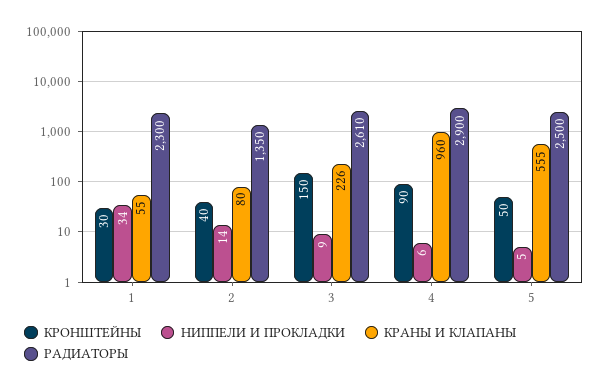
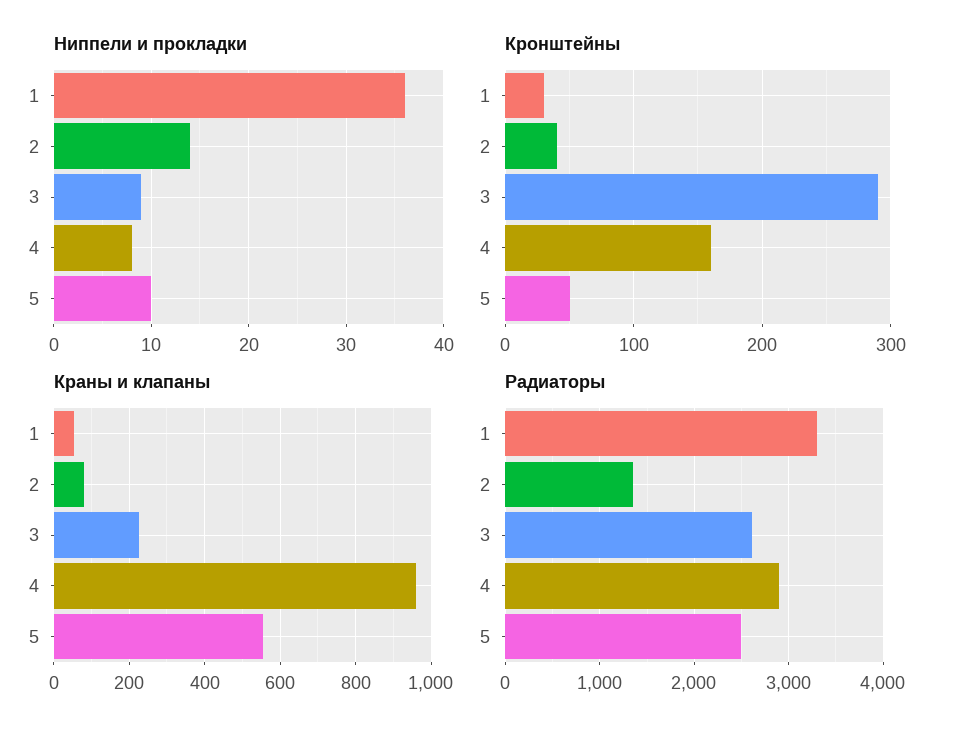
  {
    "КРОНШТЕЙНЫ": {
      "1": 30,
      "2": 40,
-     "3": 150,
+     "3": 290,
-     "4": 90,
+     "4": 160,
      "5": 50
    },
    "НИППЕЛИ И ПРОКЛАДКИ": {
-     "1": 34,
+     "1": 36,
      "2": 14,
      "3": 9,
-     "4": 6,
+     "4": 8,
-     "5": 5
+     "5": 10
    },
    "КРАНЫ И КЛАПАНЫ": {
      "1": 55,
      "2": 80,
      "3": 226,
      "4": 960,
      "5": 555
    },
    "РАДИАТОРЫ": {
-     "1": 2300,
+     "1": 3300,
      "2": 1350,
      "3": 2610,
      "4": 2900,
      "5": 2500
    }
  }

